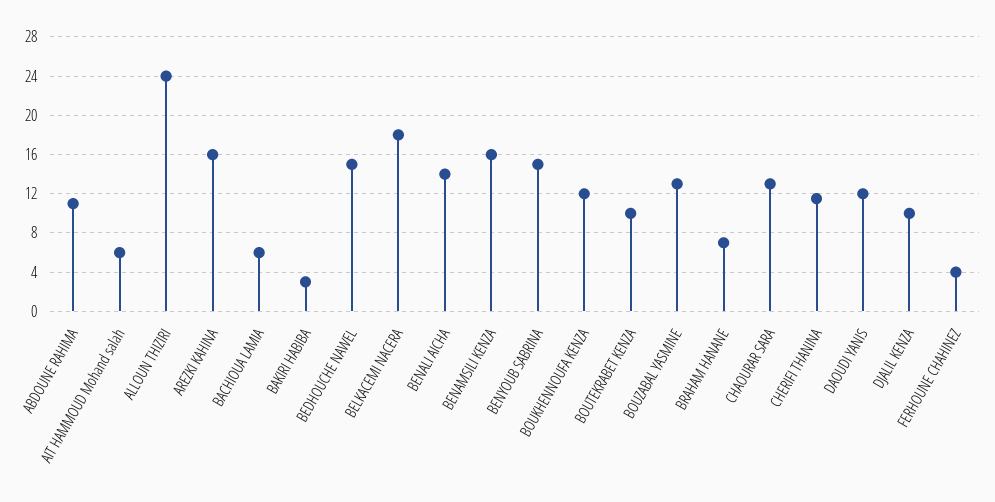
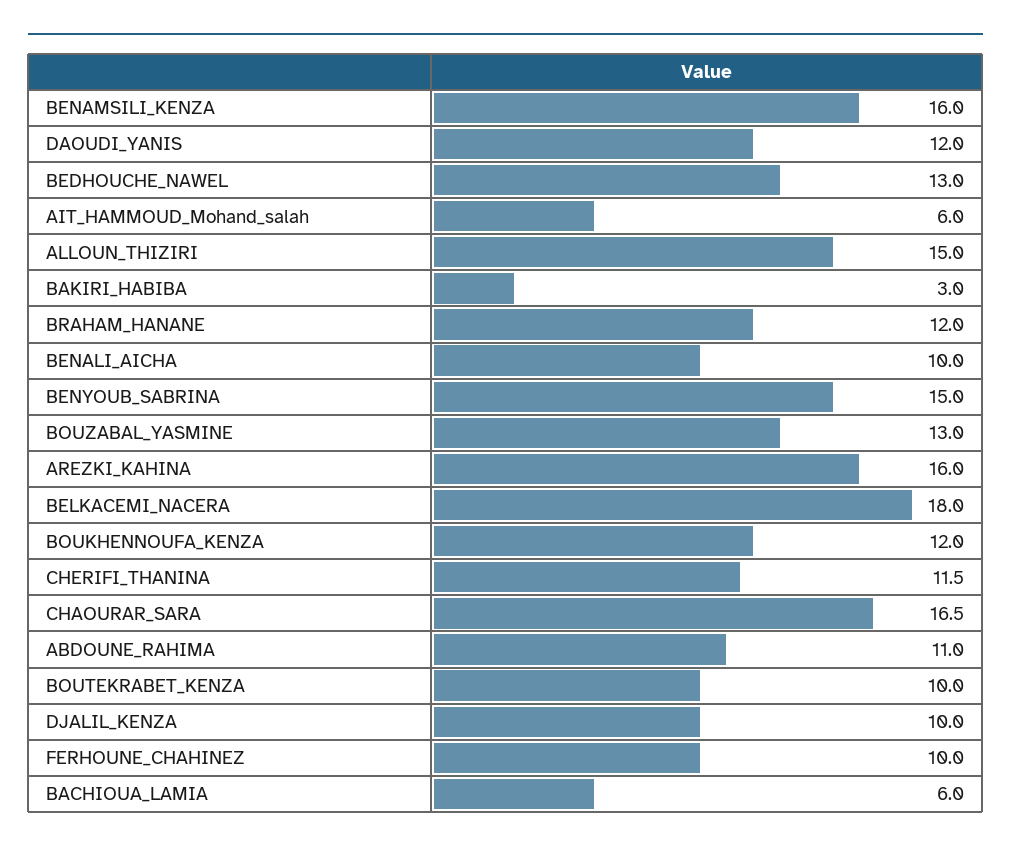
  {
    "ABDOUNE RAHIMA": 11,
    "AIT HAMMOUD Mohand salah": 6,
-   "ALLOUN THIZIRI": 24,
+   "ALLOUN THIZIRI": 15,
    "AREZKI KAHINA": 16,
    "BACHIOUA LAMIA": 6,
    "BAKIRI HABIBA": 3,
-   "BEDHOUCHE NAWEL": 15,
+   "BEDHOUCHE NAWEL": 13,
    "BELKACEMI NACERA": 18,
-   "BENALI AICHA": 14,
+   "BENALI AICHA": 10,
    "BENAMSILI KENZA": 16,
    "BENYOUB SABRINA": 15,
    "BOUKHENNOUFA KENZA": 12,
    "BOUTEKRABET KENZA": 10,
    "BOUZABAL YASMINE": 13,
-   "BRAHAM HANANE": 7,
+   "BRAHAM HANANE": 12,
-   "CHAOURAR SARA": 13,
+   "CHAOURAR SARA": 16.5,
    "CHERIFI THANINA": 11.5,
    "DAOUDI YANIS": 12,
    "DJALIL KENZA": 10,
-   "FERHOUNE CHAHINEZ": 4
+   "FERHOUNE CHAHINEZ": 10
  }

